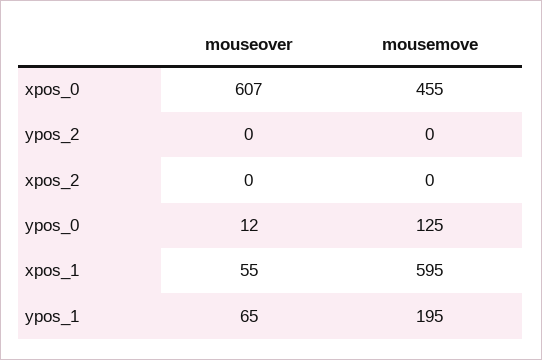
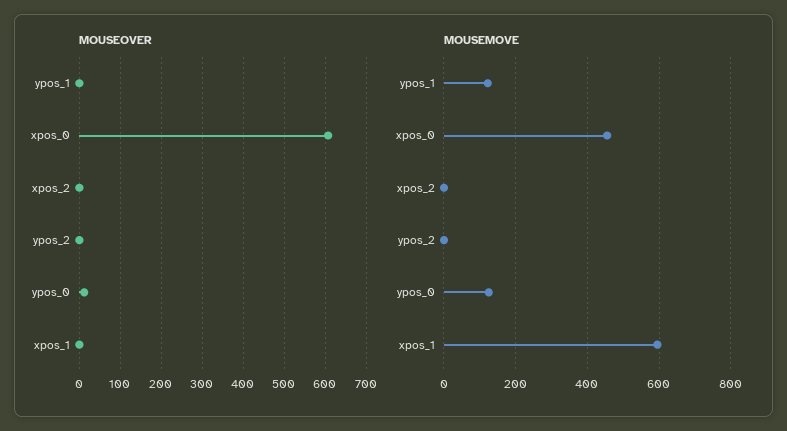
  {
    "mouseover": {
      "xpos_0": 607,
      "ypos_2": 0,
      "xpos_2": 0,
      "ypos_0": 12,
-     "xpos_1": 55,
+     "xpos_1": 0,
-     "ypos_1": 65
+     "ypos_1": 0
    },
    "mousemove": {
      "xpos_0": 455,
      "ypos_2": 0,
      "xpos_2": 0,
      "ypos_0": 125,
      "xpos_1": 595,
-     "ypos_1": 195
+     "ypos_1": 120
    }
  }

